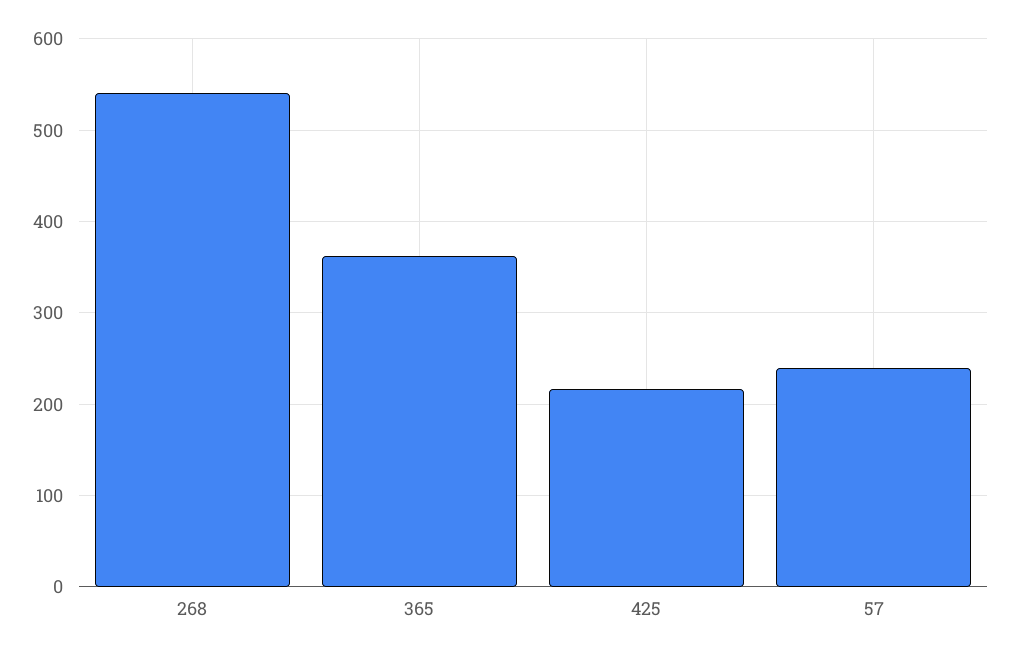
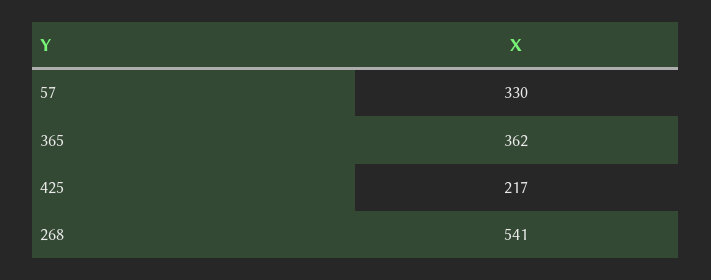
  {
    "268": 541,
    "365": 362,
    "425": 217,
-   "57": 240
+   "57": 330
  }

